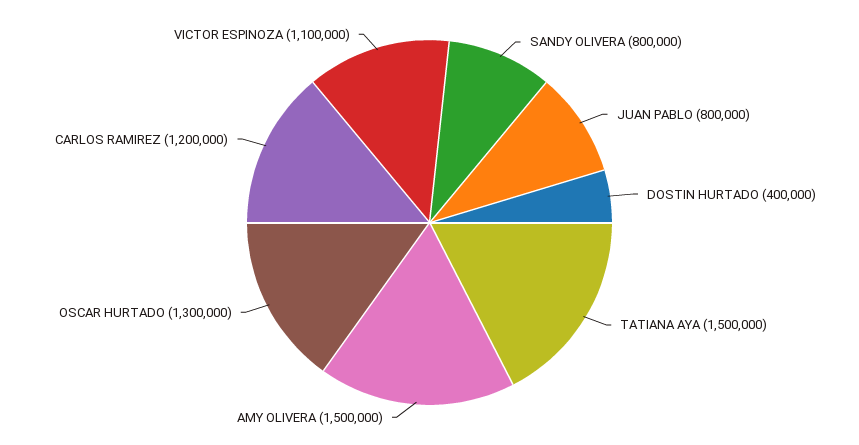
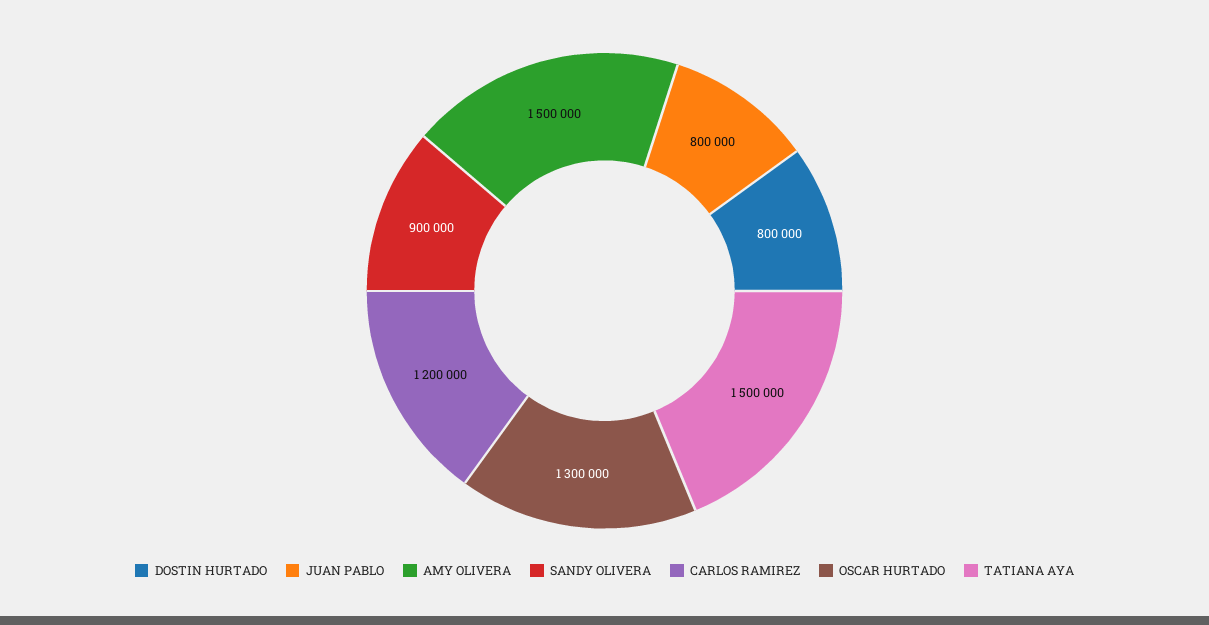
  {
-   "SANDY OLIVERA": 800000,
+   "SANDY OLIVERA": 900000,
    "JUAN PABLO": 800000,
-   "DOSTIN HURTADO": 400000,
+   "DOSTIN HURTADO": 800000,
    "TATIANA AYA": 1500000,
    "AMY OLIVERA": 1500000,
    "OSCAR HURTADO": 1300000,
-   "CARLOS RAMIREZ": 1200000,
+   "CARLOS RAMIREZ": 1200000
-   "VICTOR ESPINOZA": 1100000
  }

